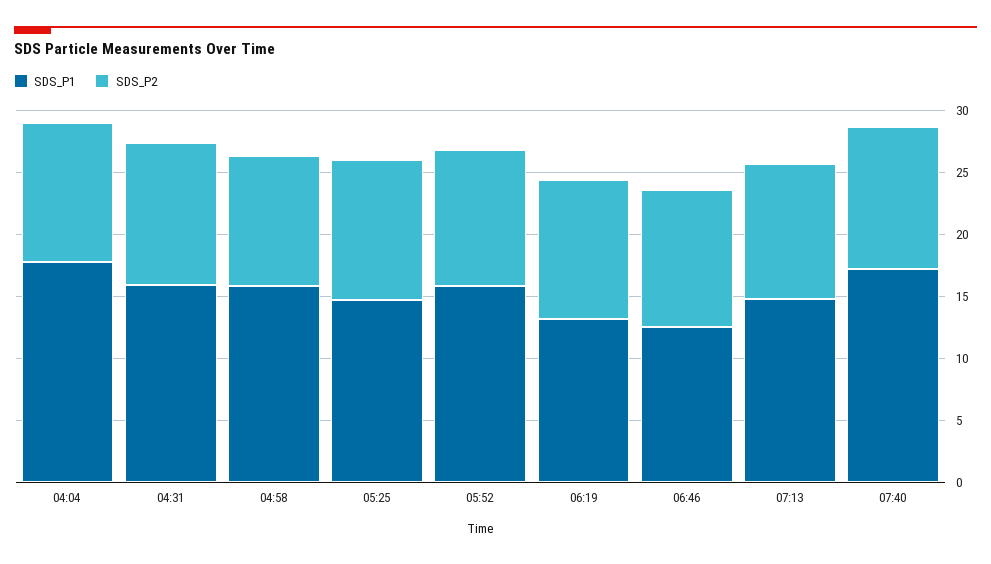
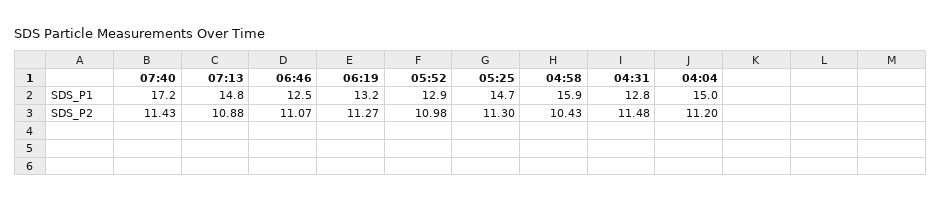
  {
    "SDS_P1": {
-     "04:04": 18,
+     "04:04": 15,
-     "04:31": 16,
+     "04:31": 12.8,
      "04:58": 15.9,
      "05:25": 14.7,
-     "05:52": 16,
+     "05:52": 12.9,
      "06:19": 13.2,
      "06:46": 12.5,
      "07:13": 14.8,
      "07:40": 17.2
    },
    "SDS_P2": {
      "04:04": 11.2,
      "04:31": 11.48,
      "04:58": 10.43,
      "05:25": 11.3,
      "05:52": 10.98,
      "06:19": 11.27,
      "06:46": 11.07,
      "07:13": 10.88,
      "07:40": 11.43
    }
  }

